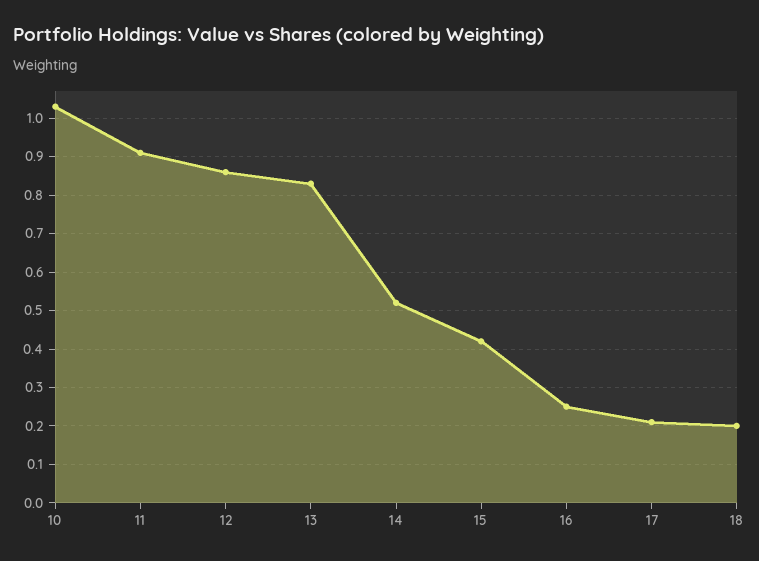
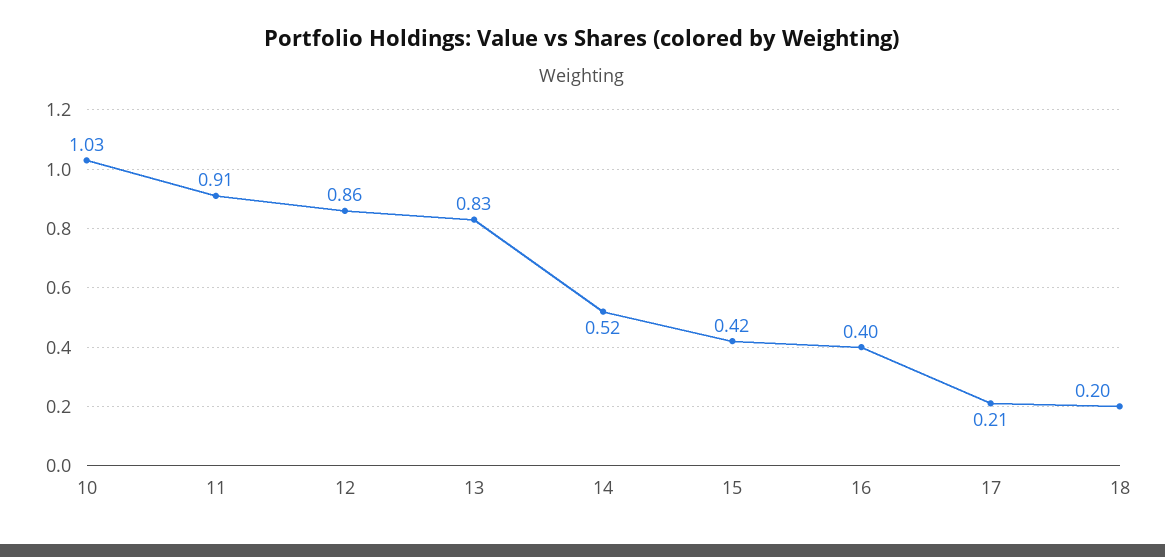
  {
    "10": 1.03,
    "11": 0.91,
    "12": 0.86,
    "13": 0.83,
    "14": 0.52,
    "15": 0.42,
-   "16": 0.25,
+   "16": 0.4,
    "17": 0.21,
    "18": 0.2
  }

